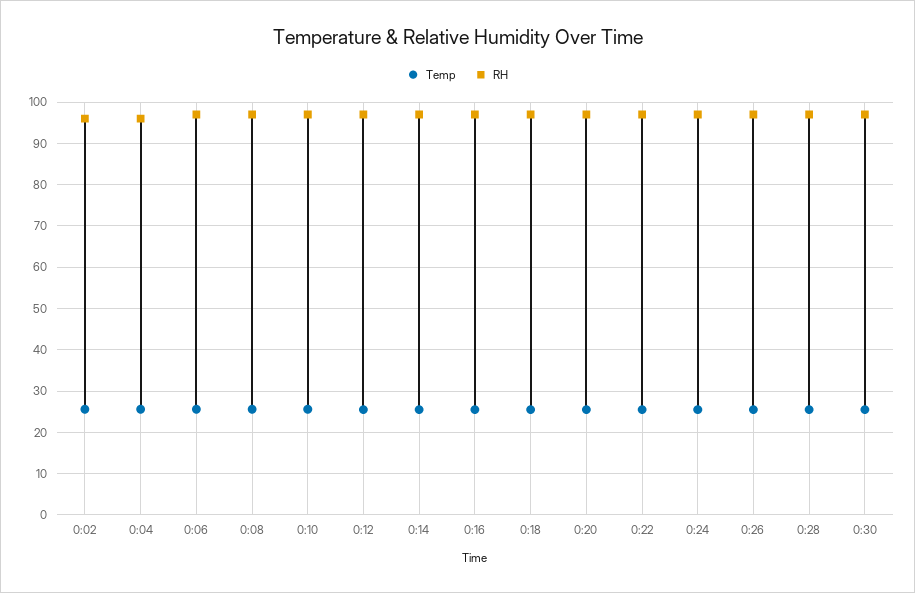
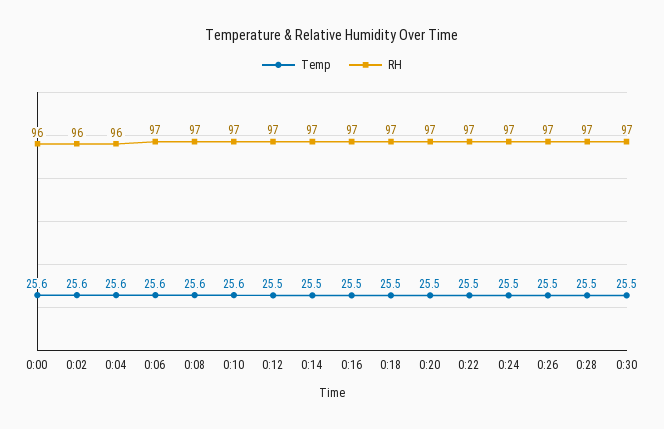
  {
    "Temp": {
      "0:02": 25.6,
      "0:04": 25.6,
      "0:06": 25.6,
      "0:08": 25.6,
      "0:10": 25.6,
      "0:12": 25.5,
      "0:14": 25.5,
      "0:16": 25.5,
      "0:18": 25.5,
      "0:20": 25.5,
      "0:22": 25.5,
      "0:24": 25.5,
      "0:26": 25.5,
      "0:28": 25.5,
-     "0:30": 25.5
+     "0:30": 25.5,
+     "0:00": 25.6
    },
    "RH": {
      "0:02": 96,
      "0:04": 96,
      "0:06": 97,
      "0:08": 97,
      "0:10": 97,
      "0:12": 97,
      "0:14": 97,
      "0:16": 97,
      "0:18": 97,
      "0:20": 97,
      "0:22": 97,
      "0:24": 97,
      "0:26": 97,
      "0:28": 97,
-     "0:30": 97
+     "0:30": 97,
+     "0:00": 96
    }
  }

